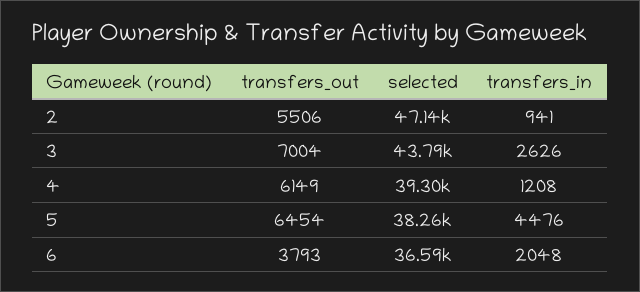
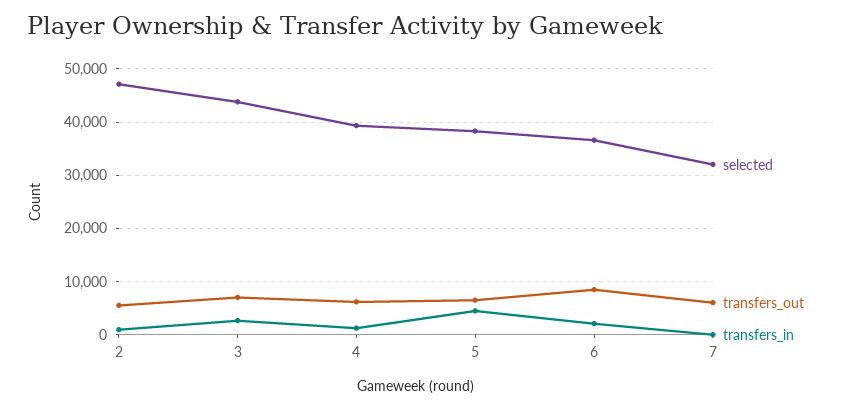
  {
    "transfers_out": {
      "2": 5506,
      "3": 7004,
      "4": 6149,
      "5": 6454,
-     "6": 3793
+     "6": 8000,
+     "7": 6000
    },
    "selected": {
      "2": 47140,
      "3": 43790,
      "4": 39300,
      "5": 38260,
-     "6": 36590
+     "6": 36590,
+     "7": 32000
    },
    "transfers_in": {
      "2": 941,
      "3": 2626,
      "4": 1208,
      "5": 4476,
-     "6": 2048
+     "6": 2048,
+     "7": 0
    }
  }

